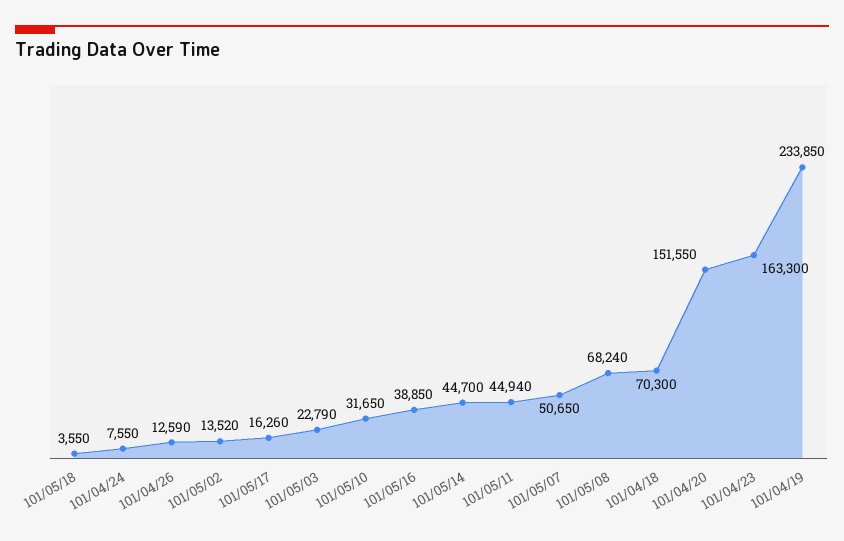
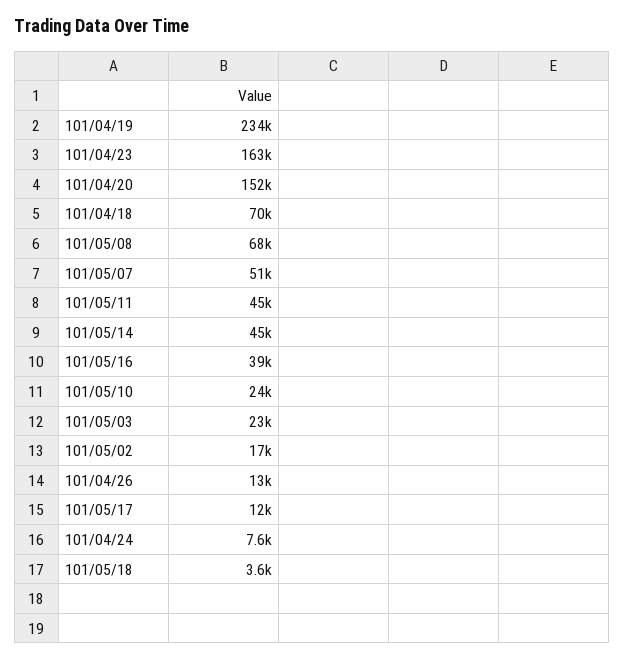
  {
    "101/05/18": 3550,
    "101/04/24": 7550,
    "101/04/26": 12590,
-   "101/05/02": 13520,
+   "101/05/02": 17000,
-   "101/05/17": 16260,
+   "101/05/17": 12000,
    "101/05/03": 22790,
-   "101/05/10": 31650,
+   "101/05/10": 24000,
    "101/05/16": 38850,
    "101/05/14": 44700,
    "101/05/11": 44940,
    "101/05/07": 50650,
    "101/05/08": 68240,
    "101/04/18": 70300,
    "101/04/20": 151550,
    "101/04/23": 163300,
    "101/04/19": 233850
  }

